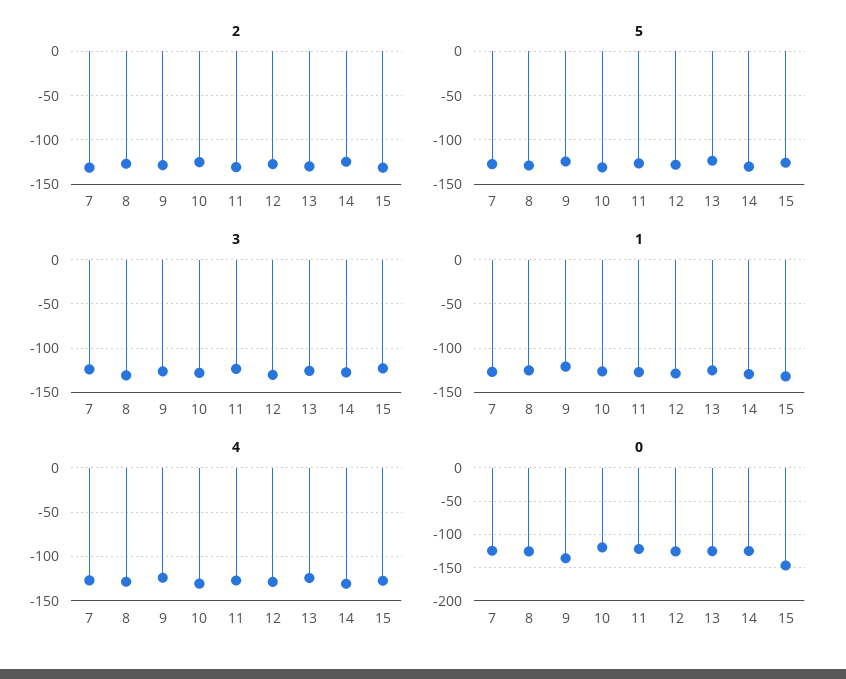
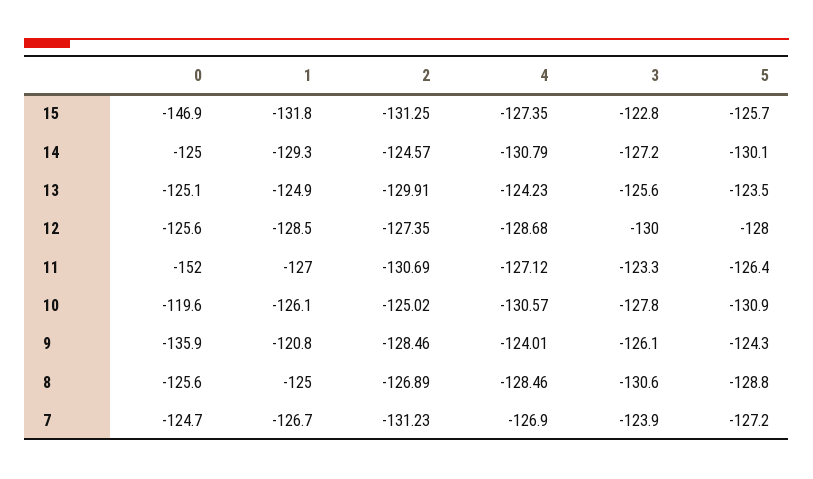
  {
    "2": {
      "7": -131.23,
      "8": -126.89,
      "9": -128.46,
      "10": -125.02,
      "11": -130.69,
      "12": -127.35,
      "13": -129.91,
      "14": -124.57,
      "15": -131.25
    },
    "5": {
      "7": -127.2,
      "8": -128.8,
      "9": -124.3,
      "10": -130.9,
      "11": -126.4,
      "12": -128,
      "13": -123.5,
      "14": -130.1,
      "15": -125.7
    },
    "3": {
      "7": -123.9,
      "8": -130.6,
      "9": -126.1,
      "10": -127.8,
      "11": -123.3,
      "12": -130,
      "13": -125.6,
      "14": -127.2,
      "15": -122.8
    },
    "1": {
      "7": -126.7,
      "8": -125,
      "9": -120.8,
      "10": -126.1,
      "11": -127,
      "12": -128.5,
      "13": -124.9,
      "14": -129.3,
      "15": -131.8
    },
    "4": {
      "7": -126.9,
      "8": -128.46,
      "9": -124.01,
      "10": -130.57,
      "11": -127.12,
      "12": -128.68,
      "13": -124.23,
      "14": -130.79,
      "15": -127.35
    },
    "0": {
      "7": -124.7,
      "8": -125.6,
      "9": -135.9,
      "10": -119.6,
-     "11": -120,
+     "11": -152,
      "12": -125.6,
      "13": -125.1,
      "14": -125,
      "15": -146.9
    }
  }

